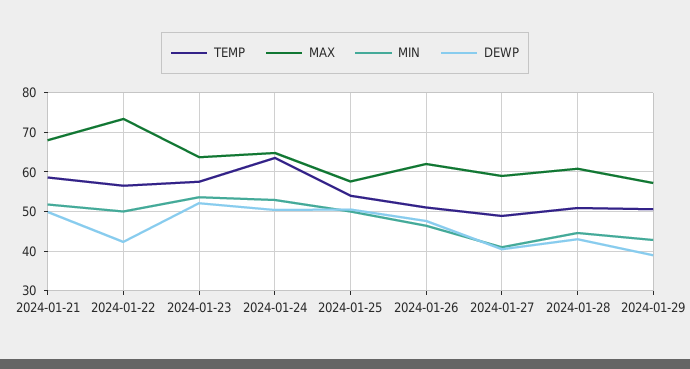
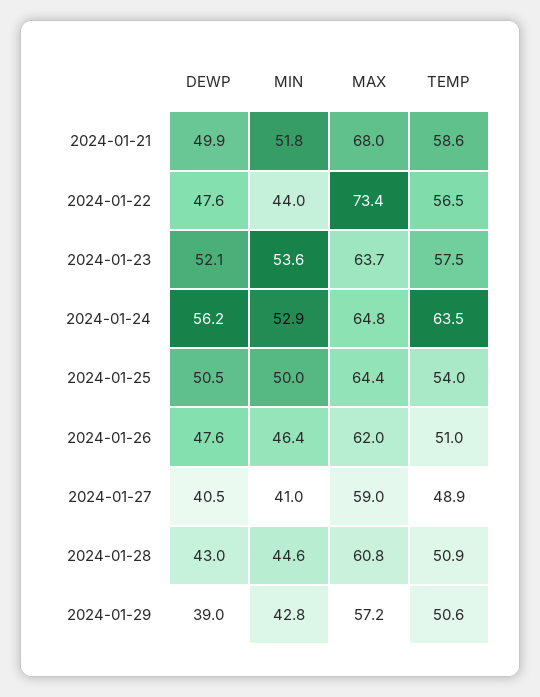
  {
    "TEMP": {
      "2024-01-21": 58.6,
      "2024-01-22": 56.5,
      "2024-01-23": 57.5,
      "2024-01-24": 63.5,
      "2024-01-25": 54,
      "2024-01-26": 51,
      "2024-01-27": 48.9,
      "2024-01-28": 50.9,
      "2024-01-29": 50.6
    },
    "MAX": {
      "2024-01-21": 68,
      "2024-01-22": 73.4,
      "2024-01-23": 63.7,
      "2024-01-24": 64.8,
-     "2024-01-25": 58,
+     "2024-01-25": 64.4,
      "2024-01-26": 62,
      "2024-01-27": 59,
      "2024-01-28": 60.8,
      "2024-01-29": 57.2
    },
    "MIN": {
      "2024-01-21": 51.8,
-     "2024-01-22": 50,
+     "2024-01-22": 44,
      "2024-01-23": 53.6,
      "2024-01-24": 52.9,
      "2024-01-25": 50,
      "2024-01-26": 46.4,
      "2024-01-27": 41,
      "2024-01-28": 44.6,
      "2024-01-29": 42.8
    },
    "DEWP": {
      "2024-01-21": 49.9,
-     "2024-01-22": 42,
+     "2024-01-22": 47.6,
      "2024-01-23": 52.1,
-     "2024-01-24": 50,
+     "2024-01-24": 56.2,
      "2024-01-25": 50.5,
      "2024-01-26": 47.6,
      "2024-01-27": 40.5,
      "2024-01-28": 43,
      "2024-01-29": 39
    }
  }

